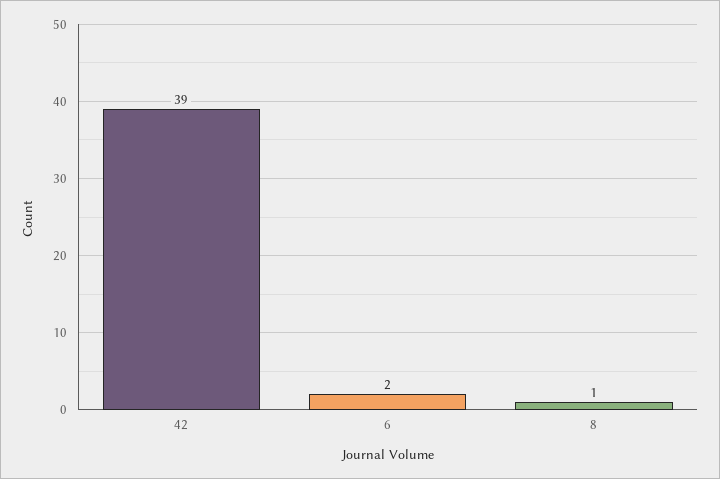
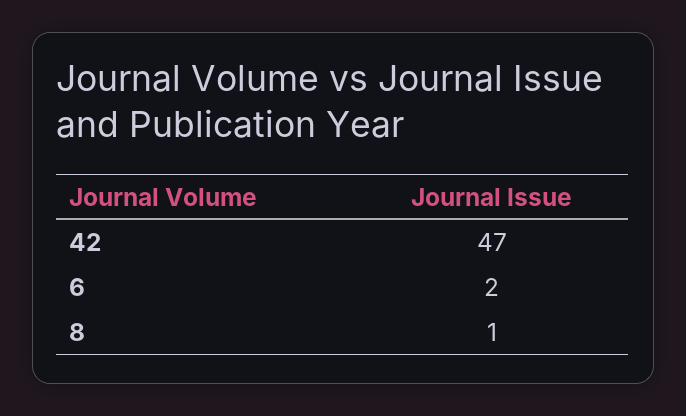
  {
-   "42": 39,
+   "42": 47,
    "6": 2,
    "8": 1
  }

